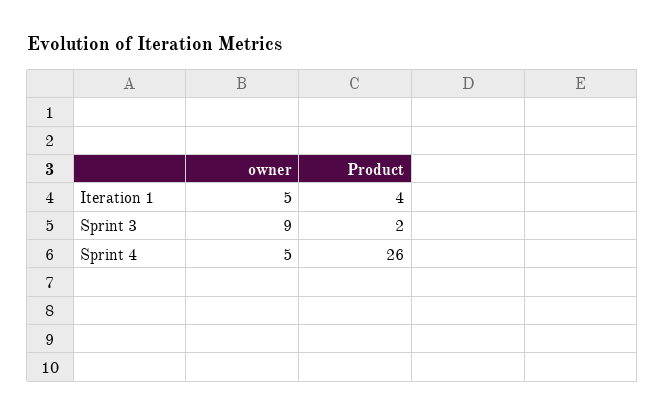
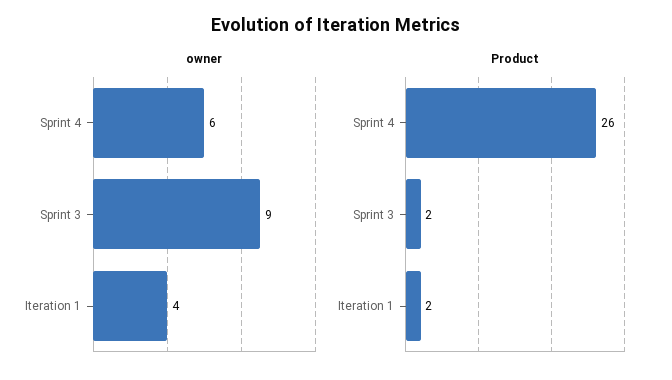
  {
    "owner": {
-     "Iteration 1": 5,
+     "Iteration 1": 4,
      "Sprint 3": 9,
-     "Sprint 4": 5
+     "Sprint 4": 6
    },
    "Product": {
-     "Iteration 1": 4,
+     "Iteration 1": 2,
      "Sprint 3": 2,
      "Sprint 4": 26
    }
  }

